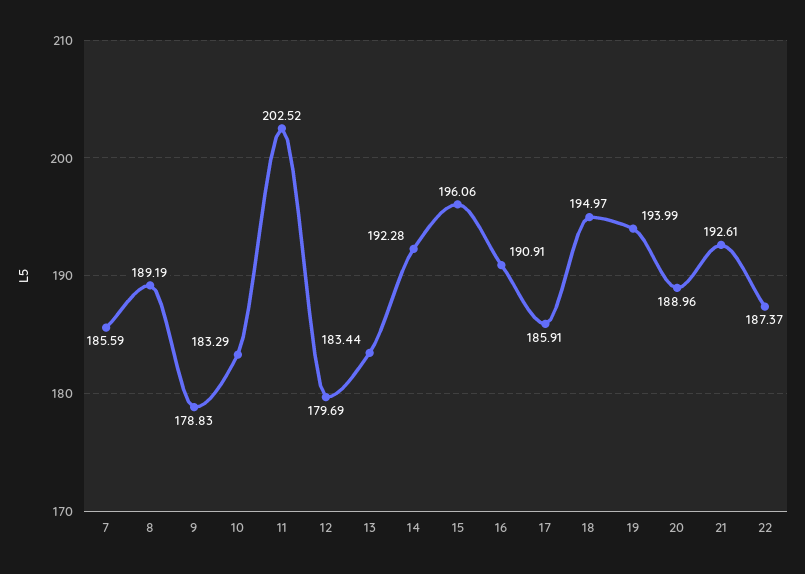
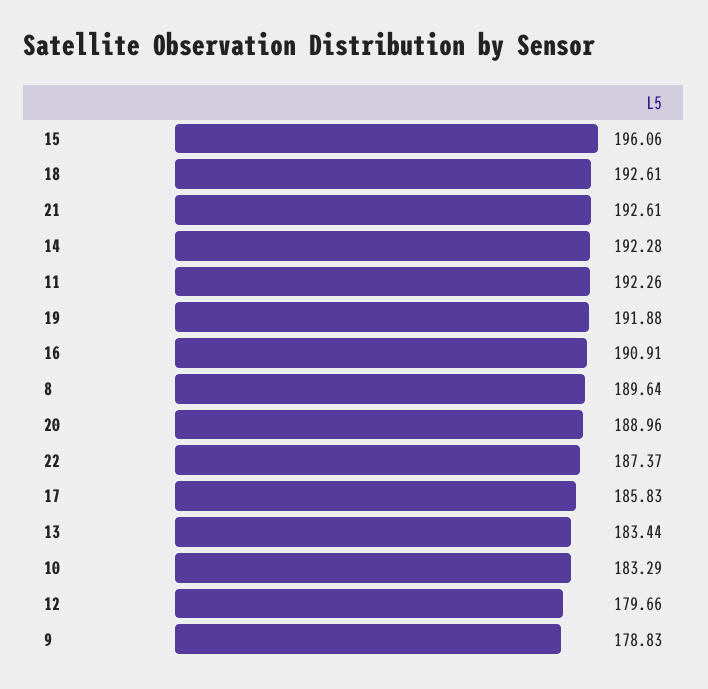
  {
-   "7": 185.59,
-   "8": 189.19,
+   "8": 189.64,
    "9": 178.83,
    "10": 183.29,
-   "11": 202.52,
+   "11": 192.26,
-   "12": 179.69,
+   "12": 179.66,
    "13": 183.44,
    "14": 192.28,
    "15": 196.06,
    "16": 190.91,
-   "17": 185.91,
+   "17": 185.83,
-   "18": 194.97,
+   "18": 192.61,
-   "19": 193.99,
+   "19": 191.88,
    "20": 188.96,
    "21": 192.61,
    "22": 187.37
  }

